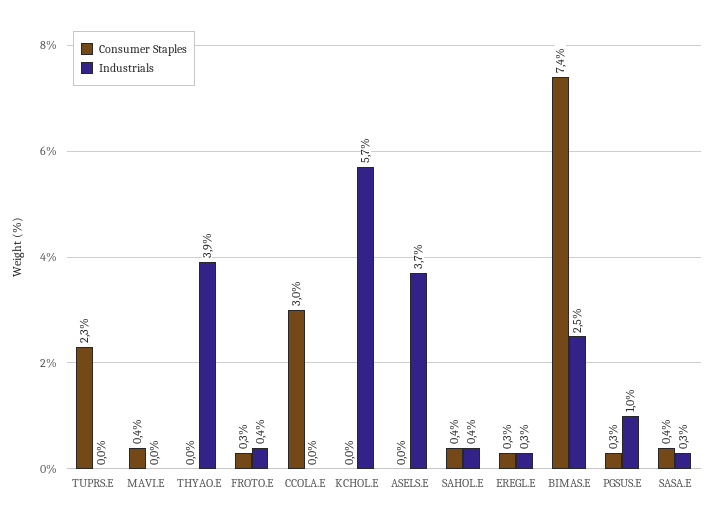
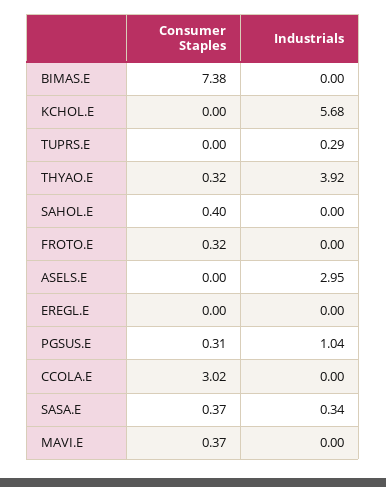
  {
    "Consumer Staples": {
-     "TUPRS.E": 2.3,
+     "TUPRS.E": 0,
      "MAVI.E": 0.37,
-     "THYAO.E": 0,
+     "THYAO.E": 0.32,
      "FROTO.E": 0.32,
      "CCOLA.E": 3.02,
      "KCHOL.E": 0,
      "ASELS.E": 0,
      "SAHOL.E": 0.4,
-     "EREGL.E": 0.3,
+     "EREGL.E": 0,
      "BIMAS.E": 7.38,
      "PGSUS.E": 0.31,
      "SASA.E": 0.37
    },
    "Industrials": {
-     "TUPRS.E": 0,
+     "TUPRS.E": 0.29,
      "MAVI.E": 0,
      "THYAO.E": 3.92,
-     "FROTO.E": 0.4,
+     "FROTO.E": 0,
      "CCOLA.E": 0,
      "KCHOL.E": 5.68,
-     "ASELS.E": 3.7,
+     "ASELS.E": 2.95,
-     "SAHOL.E": 0.4,
+     "SAHOL.E": 0,
-     "EREGL.E": 0.3,
+     "EREGL.E": 0,
-     "BIMAS.E": 2.5,
+     "BIMAS.E": 0,
      "PGSUS.E": 1.04,
      "SASA.E": 0.34
    }
  }

